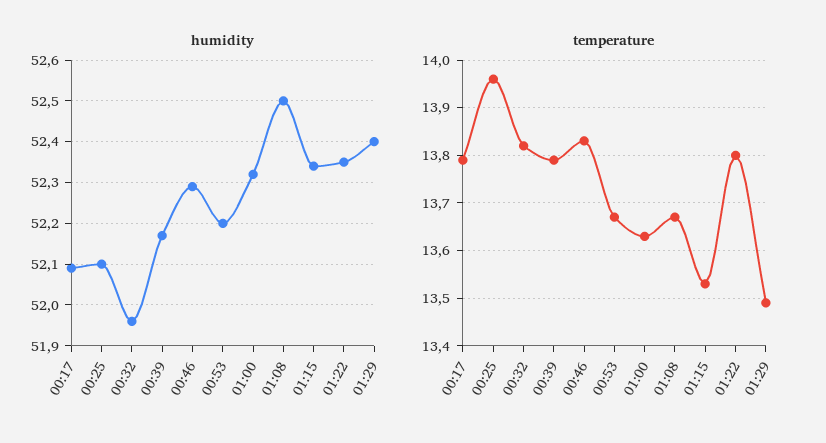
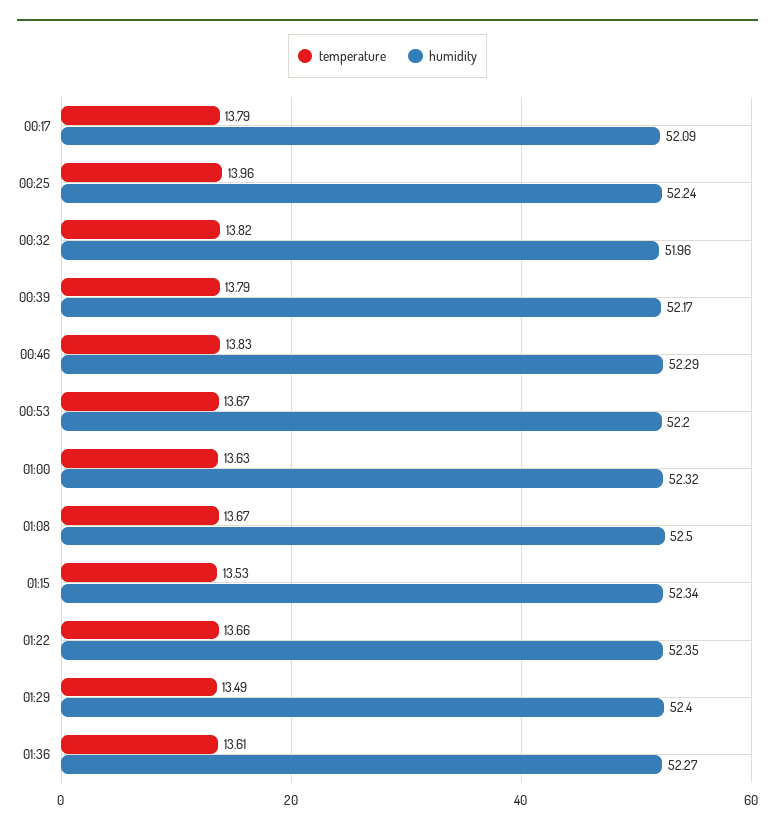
  {
    "humidity": {
      "00:17": 52.09,
-     "00:25": 52.1,
+     "00:25": 52.24,
      "00:32": 51.96,
      "00:39": 52.17,
      "00:46": 52.29,
      "00:53": 52.2,
      "01:00": 52.32,
      "01:08": 52.5,
      "01:15": 52.34,
      "01:22": 52.35,
-     "01:29": 52.4
+     "01:29": 52.4,
+     "01:36": 52.27
    },
    "temperature": {
      "00:17": 13.79,
      "00:25": 13.96,
      "00:32": 13.82,
      "00:39": 13.79,
      "00:46": 13.83,
      "00:53": 13.67,
      "01:00": 13.63,
      "01:08": 13.67,
      "01:15": 13.53,
-     "01:22": 13.8,
+     "01:22": 13.66,
-     "01:29": 13.49
+     "01:29": 13.49,
+     "01:36": 13.61
    }
  }

